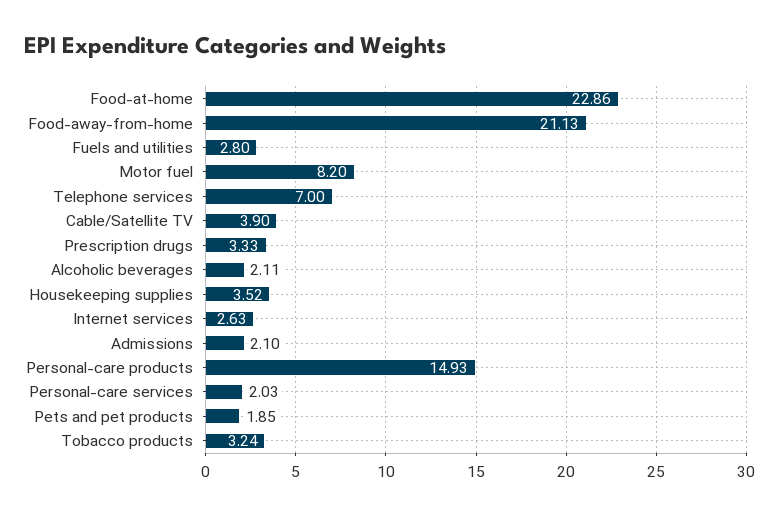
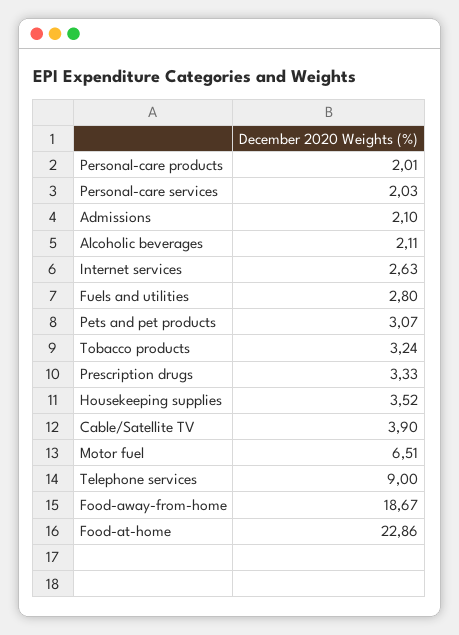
  {
    "Food-at-home": 22.86,
-   "Food-away-from-home": 21.13,
+   "Food-away-from-home": 18.67,
    "Fuels and utilities": 2.8,
-   "Motor fuel": 8.2,
+   "Motor fuel": 6.51,
-   "Telephone services": 7,
+   "Telephone services": 9,
    "Cable/Satellite TV": 3.9,
    "Prescription drugs": 3.33,
    "Alcoholic beverages": 2.11,
    "Housekeeping supplies": 3.52,
    "Internet services": 2.63,
    "Admissions": 2.1,
-   "Personal-care products": 14.93,
+   "Personal-care products": 2.01,
    "Personal-care services": 2.03,
-   "Pets and pet products": 1.85,
+   "Pets and pet products": 3.07,
    "Tobacco products": 3.24
  }

